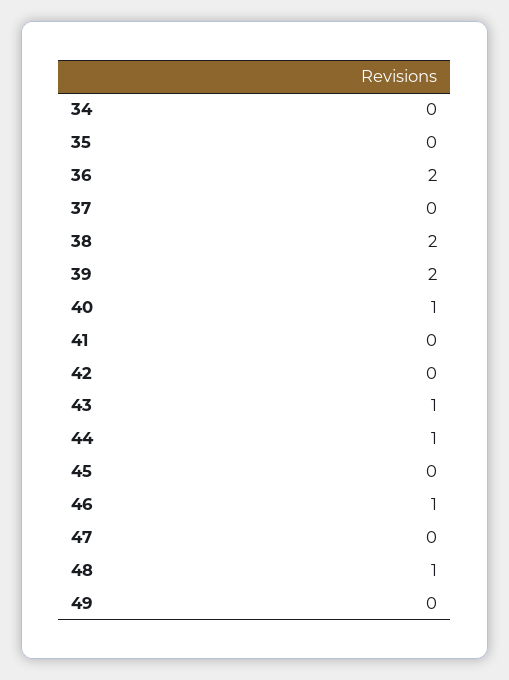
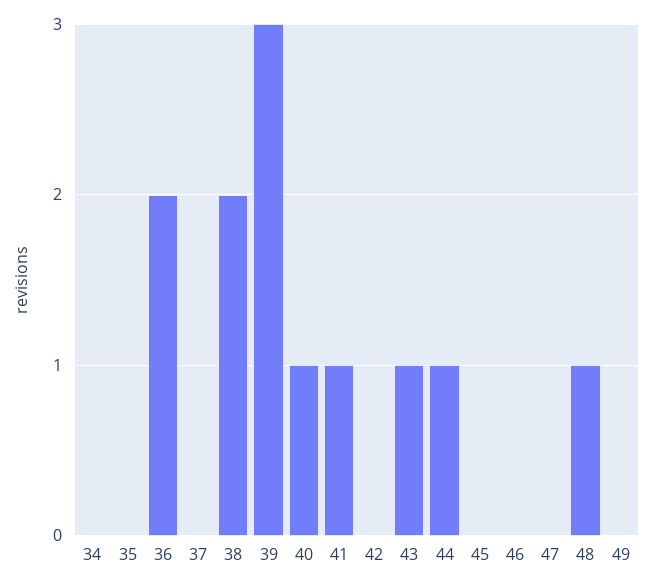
  {
    "34": 0,
    "35": 0,
    "36": 2,
    "37": 0,
    "38": 2,
-   "39": 2,
+   "39": 3,
    "40": 1,
-   "41": 0,
+   "41": 1,
    "42": 0,
    "43": 1,
    "44": 1,
    "45": 0,
-   "46": 1,
+   "46": 0,
    "47": 0,
    "48": 1,
    "49": 0
  }

